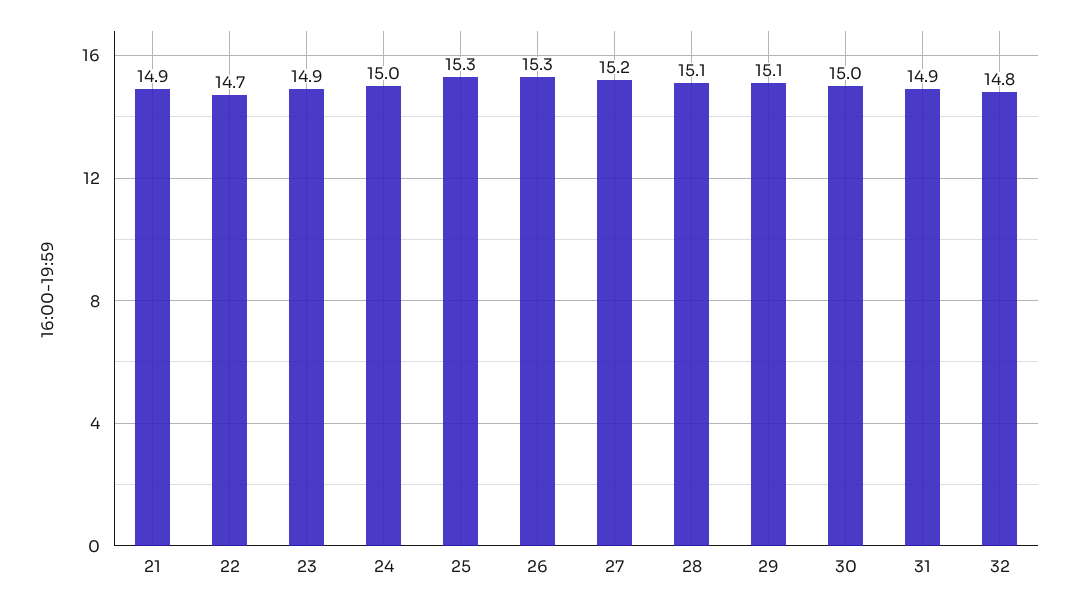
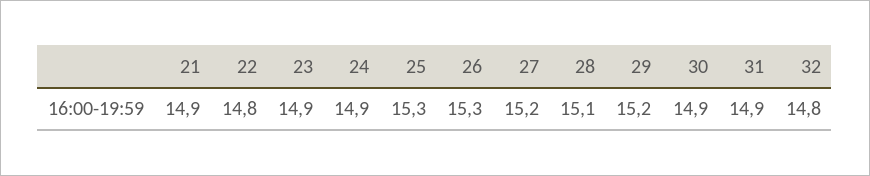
  {
    "21": 14.9,
-   "22": 14.7,
+   "22": 14.8,
    "23": 14.9,
-   "24": 15,
+   "24": 14.9,
    "25": 15.3,
    "26": 15.3,
    "27": 15.2,
    "28": 15.1,
-   "29": 15.1,
+   "29": 15.2,
-   "30": 15,
+   "30": 14.9,
    "31": 14.9,
    "32": 14.8
  }

